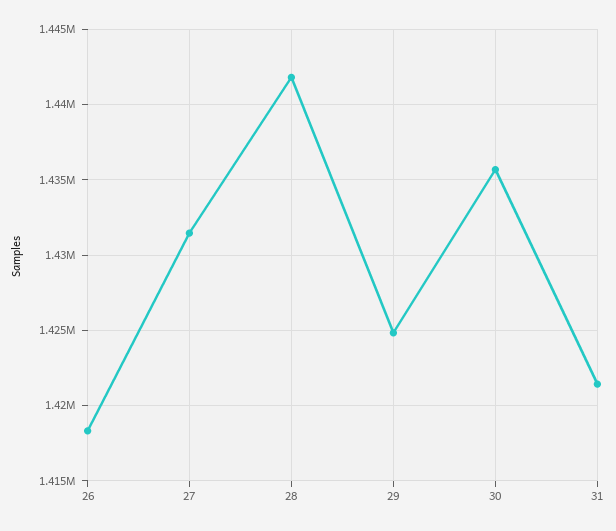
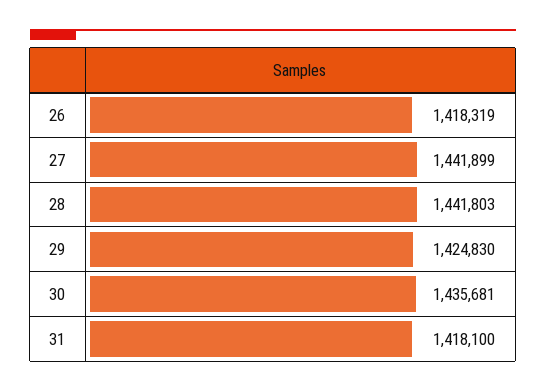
  {
    "26": 1418319,
-   "27": 1431500,
+   "27": 1441899,
    "28": 1441803,
    "29": 1424830,
    "30": 1435681,
-   "31": 1421500
+   "31": 1418100
  }

